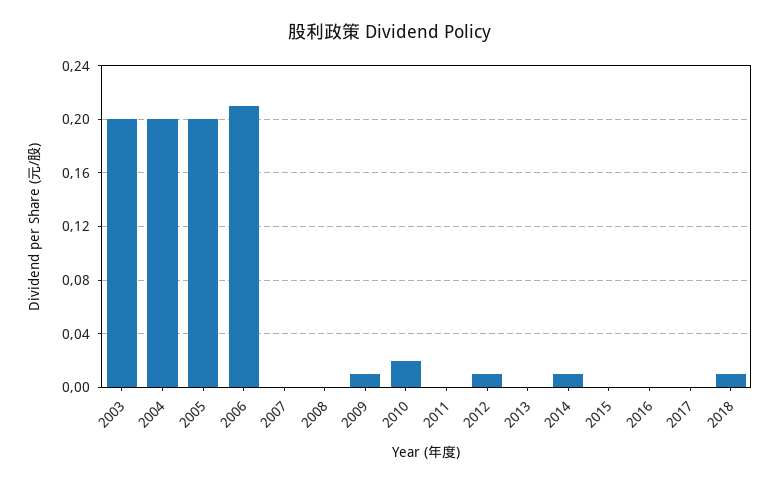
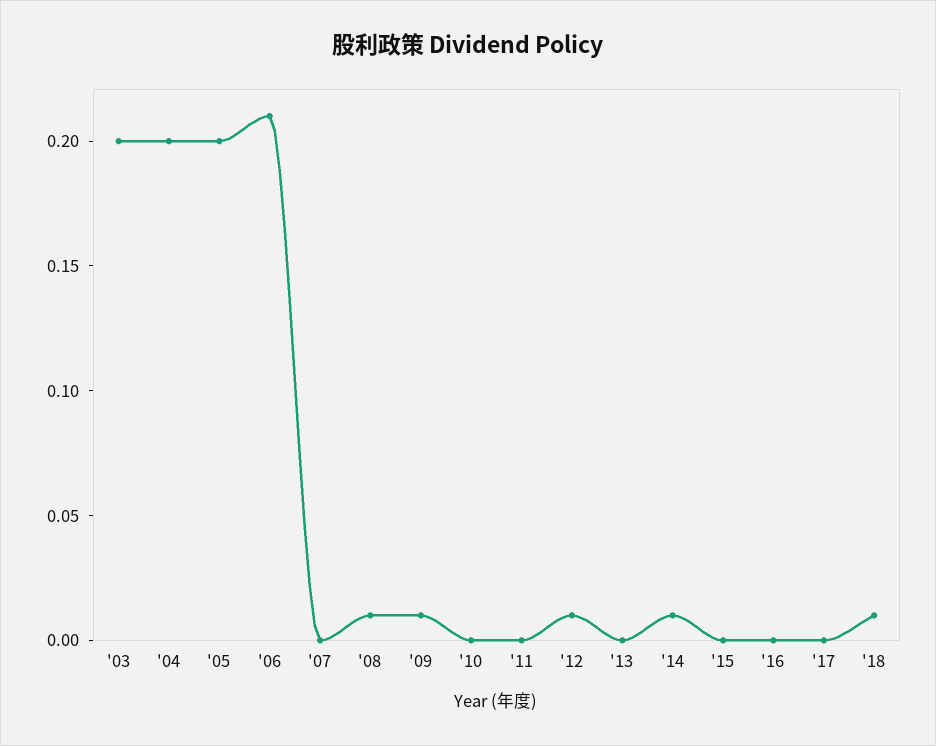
  {
    "2003": 0.2,
    "2004": 0.2,
    "2005": 0.2,
    "2006": 0.21,
    "2007": 0,
-   "2008": 0,
+   "2008": 0.01,
    "2009": 0.01,
-   "2010": 0.02,
+   "2010": 0,
    "2011": 0,
    "2012": 0.01,
    "2013": 0,
    "2014": 0.01,
    "2015": 0,
    "2016": 0,
    "2017": 0,
    "2018": 0.01
  }

